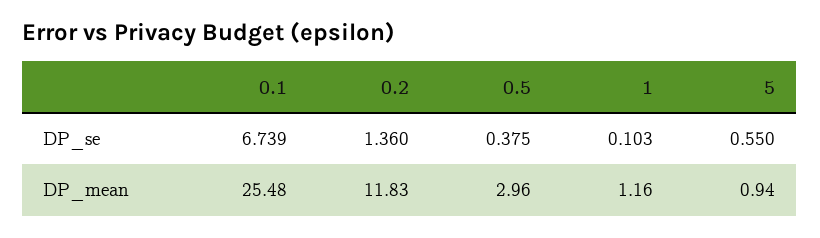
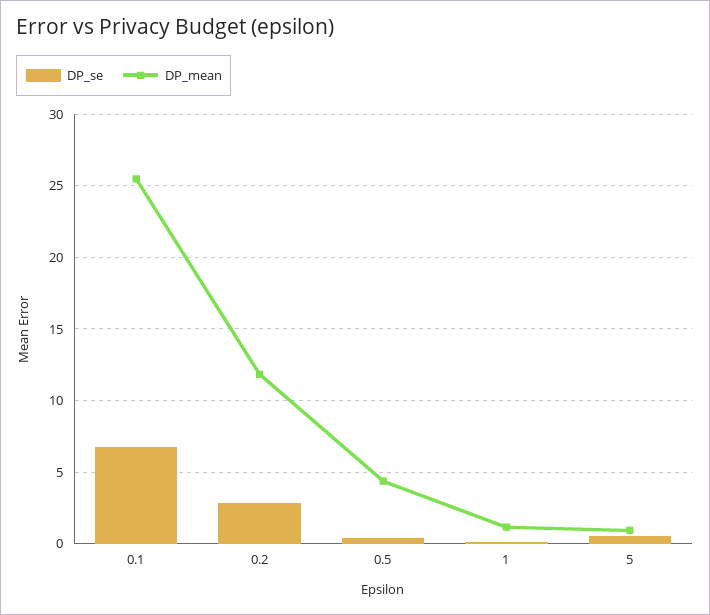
  {
    "DP_se": {
      "0.1": 6.739,
-     "0.2": 1.36,
+     "0.2": 3,
      "0.5": 0.375,
      "1": 0.103,
      "5": 0.55
    },
    "DP_mean": {
      "0.1": 25.48,
      "0.2": 11.83,
-     "0.5": 2.96,
+     "0.5": 4.5,
      "1": 1.16,
      "5": 0.94
    }
  }

